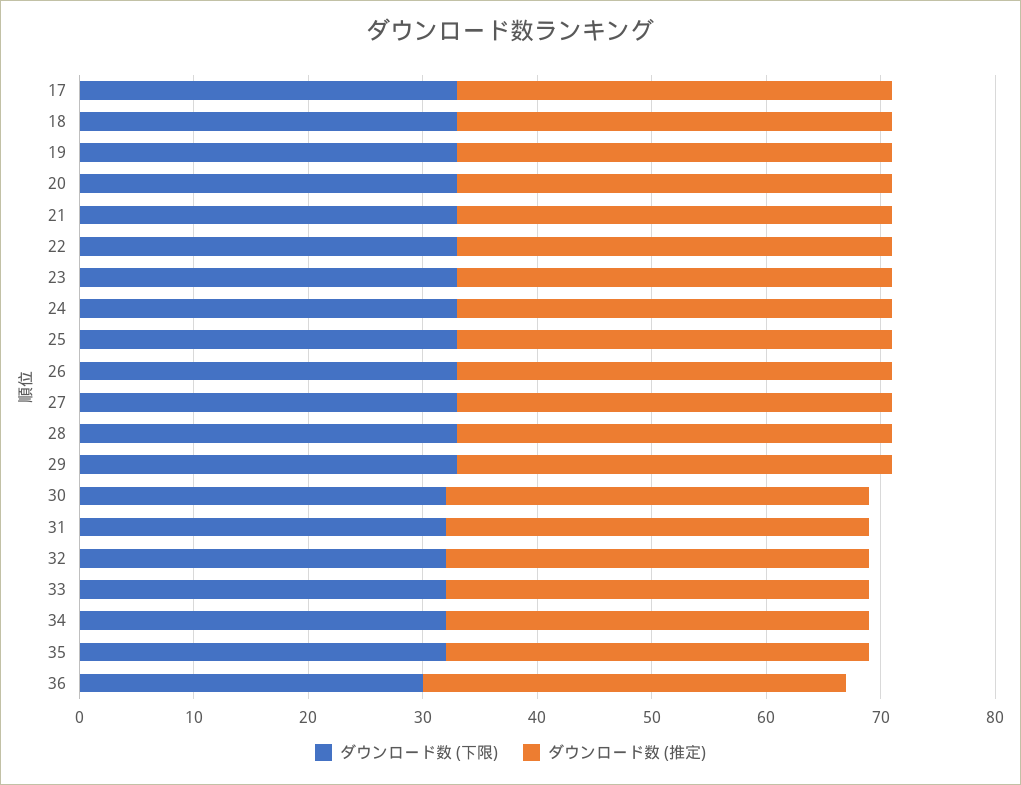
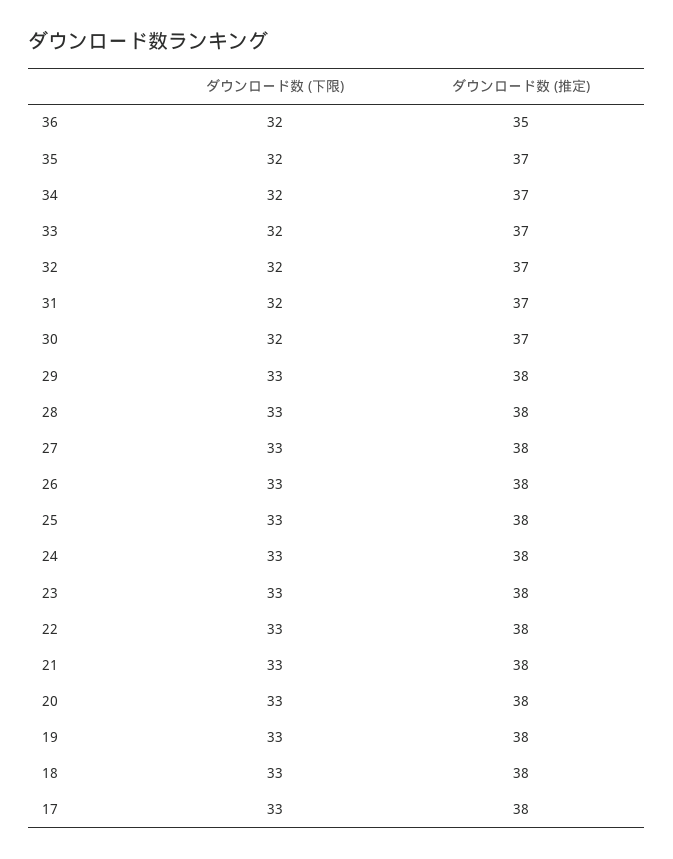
  {
    "ダウンロード数 (下限)": {
      "17": 33,
      "18": 33,
      "19": 33,
      "20": 33,
      "21": 33,
      "22": 33,
      "23": 33,
      "24": 33,
      "25": 33,
      "26": 33,
      "27": 33,
      "28": 33,
      "29": 33,
      "30": 32,
      "31": 32,
      "32": 32,
      "33": 32,
      "34": 32,
      "35": 32,
-     "36": 30
+     "36": 32
    },
    "ダウンロード数 (推定)": {
      "17": 38,
      "18": 38,
      "19": 38,
      "20": 38,
      "21": 38,
      "22": 38,
      "23": 38,
      "24": 38,
      "25": 38,
      "26": 38,
      "27": 38,
      "28": 38,
      "29": 38,
      "30": 37,
      "31": 37,
      "32": 37,
      "33": 37,
      "34": 37,
      "35": 37,
-     "36": 37
+     "36": 35
    }
  }

